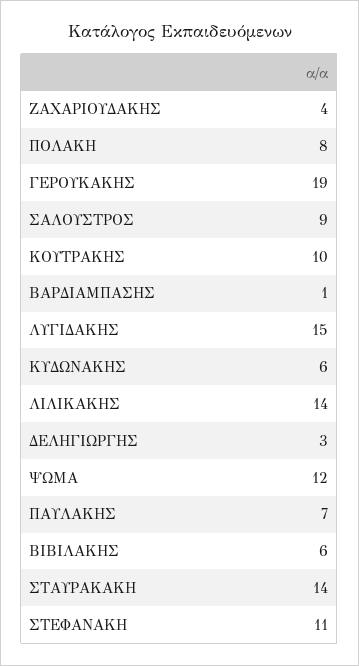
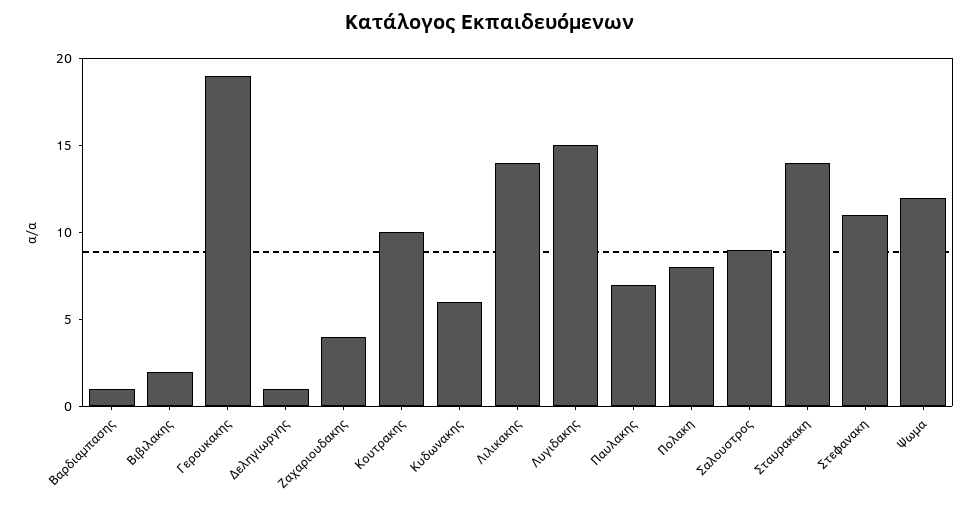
  {
    "ΖΑΧΑΡΙΟΥΔΑΚΗΣ": 4,
    "ΠΟΛΑΚΗ": 8,
    "ΓΕΡΟΥΚΑΚΗΣ": 19,
    "ΣΑΛΟΥΣΤΡΟΣ": 9,
    "ΚΟΥΤΡΑΚΗΣ": 10,
    "ΒΑΡΔΙΑΜΠΑΣΗΣ": 1,
    "ΛΥΓΙΔΑΚΗΣ": 15,
    "ΚΥΔΩΝΑΚΗΣ": 6,
    "ΛΙΛΙΚΑΚΗΣ": 14,
-   "ΔΕΛΗΓΙΩΡΓΗΣ": 3,
+   "ΔΕΛΗΓΙΩΡΓΗΣ": 1,
    "ΨΩΜΑ": 12,
    "ΠΑΥΛΑΚΗΣ": 7,
-   "ΒΙΒΙΛΑΚΗΣ": 6,
+   "ΒΙΒΙΛΑΚΗΣ": 2,
    "ΣΤΑΥΡΑΚΑΚΗ": 14,
    "ΣΤΕΦΑΝΑΚΗ": 11
  }

